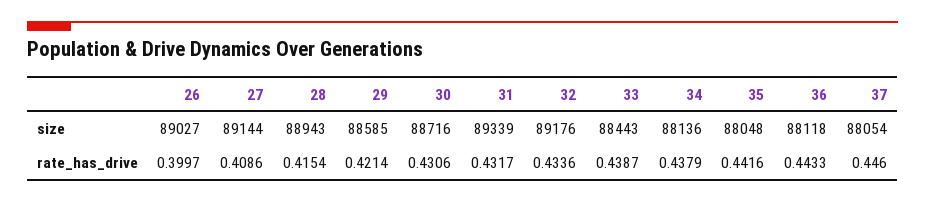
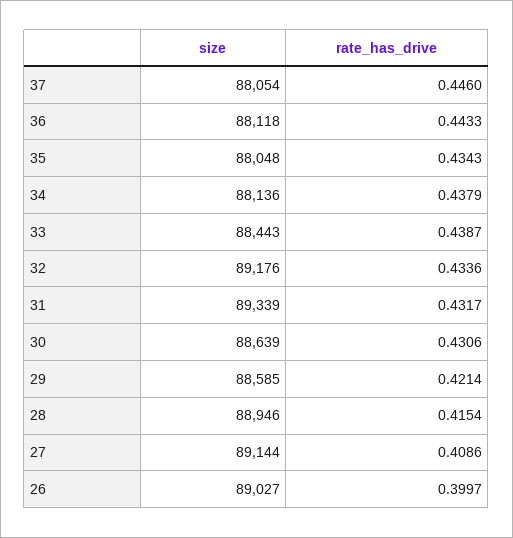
  {
    "26": {
      "size": 89027,
      "rate_has_drive": 0.3997
    },
    "27": {
      "size": 89144,
      "rate_has_drive": 0.4086
    },
    "28": {
-     "size": 88943,
+     "size": 88946,
      "rate_has_drive": 0.4154
    },
    "29": {
      "size": 88585,
      "rate_has_drive": 0.4214
    },
    "30": {
-     "size": 88716,
+     "size": 88639,
      "rate_has_drive": 0.4306
    },
    "31": {
      "size": 89339,
      "rate_has_drive": 0.4317
    },
    "32": {
      "size": 89176,
      "rate_has_drive": 0.4336
    },
    "33": {
      "size": 88443,
      "rate_has_drive": 0.4387
    },
    "34": {
      "size": 88136,
      "rate_has_drive": 0.4379
    },
    "35": {
      "size": 88048,
-     "rate_has_drive": 0.4416
+     "rate_has_drive": 0.4343
    },
    "36": {
      "size": 88118,
      "rate_has_drive": 0.4433
    },
    "37": {
      "size": 88054,
      "rate_has_drive": 0.446
    }
  }

